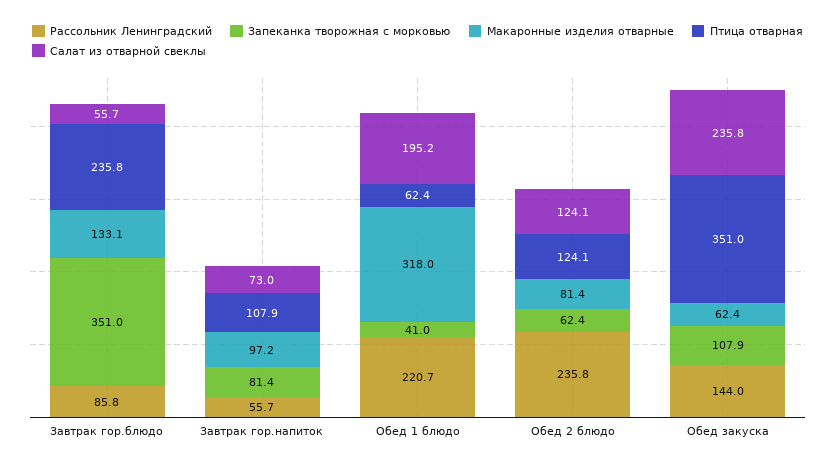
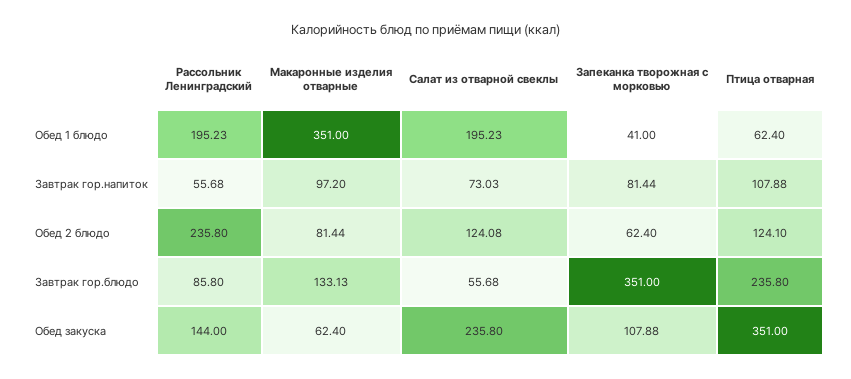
  {
    "Рассольник Ленинградский": {
      "Завтрак гор.блюдо": 85.8,
      "Завтрак гор.напиток": 55.68,
-     "Обед 1 блюдо": 220.7,
+     "Обед 1 блюдо": 195.23,
      "Обед 2 блюдо": 235.8,
      "Обед закуска": 144
    },
    "Запеканка творожная с морковью": {
      "Завтрак гор.блюдо": 351,
      "Завтрак гор.напиток": 81.44,
      "Обед 1 блюдо": 41,
      "Обед 2 блюдо": 62.4,
      "Обед закуска": 107.88
    },
    "Макаронные изделия отварные": {
      "Завтрак гор.блюдо": 133.13,
      "Завтрак гор.напиток": 97.2,
-     "Обед 1 блюдо": 318,
+     "Обед 1 блюдо": 351,
      "Обед 2 блюдо": 81.44,
      "Обед закуска": 62.4
    },
    "Птица отварная": {
      "Завтрак гор.блюдо": 235.8,
      "Завтрак гор.напиток": 107.88,
      "Обед 1 блюдо": 62.4,
      "Обед 2 блюдо": 124.1,
      "Обед закуска": 351
    },
    "Салат из отварной свеклы": {
      "Завтрак гор.блюдо": 55.68,
      "Завтрак гор.напиток": 73.03,
      "Обед 1 блюдо": 195.23,
      "Обед 2 блюдо": 124.08,
      "Обед закуска": 235.8
    }
  }

